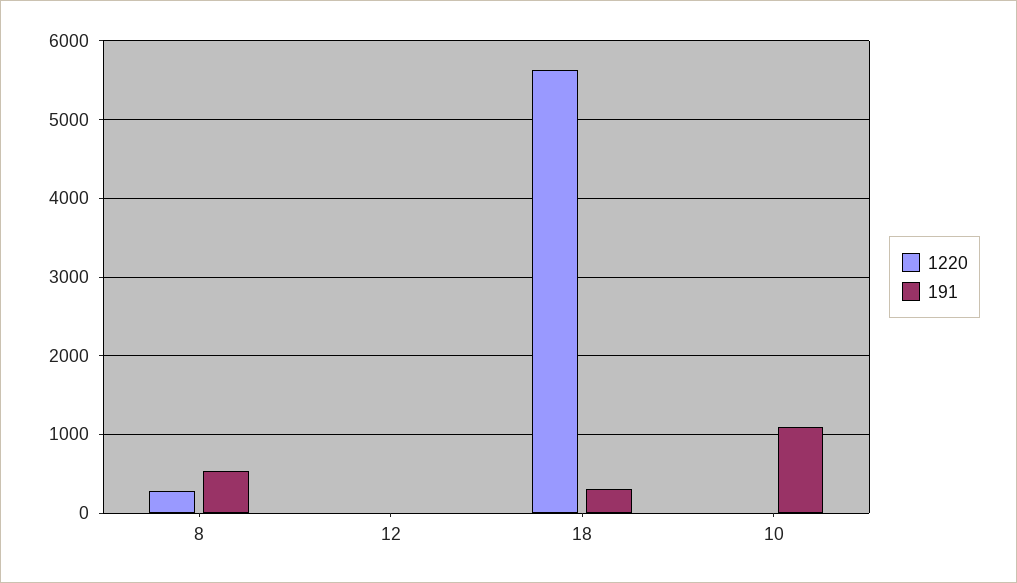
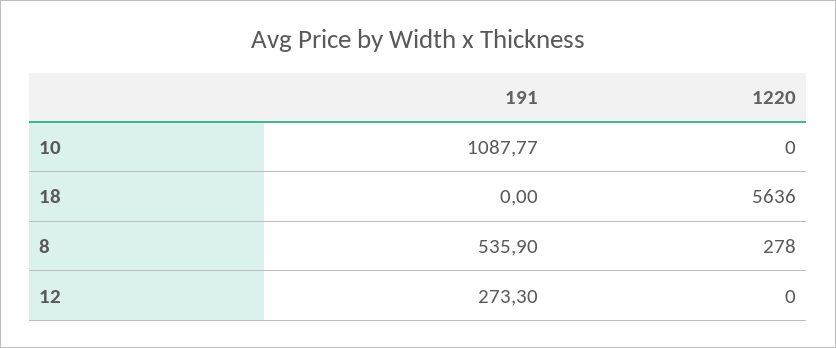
  {
    "1220": {
      "8": 278,
      "12": 0,
      "18": 5636,
      "10": 0
    },
    "191": {
      "8": 535.9,
-     "12": 0,
+     "12": 273.3,
-     "18": 300,
+     "18": 0,
      "10": 1087.77
    }
  }

